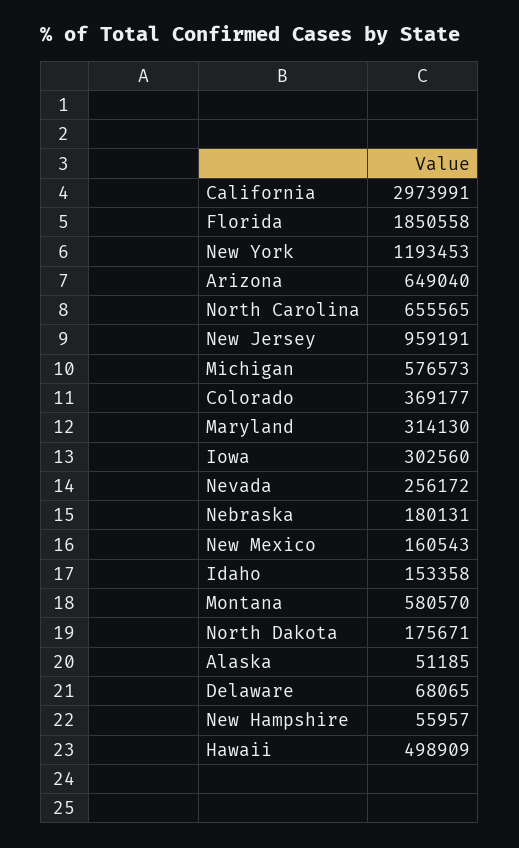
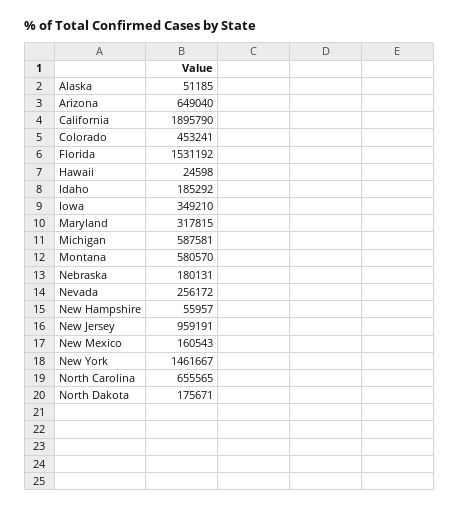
  {
-   "California": 2973991,
+   "California": 1895790,
-   "Florida": 1850558,
+   "Florida": 1531192,
-   "New York": 1193453,
+   "New York": 1461667,
    "Arizona": 649040,
    "North Carolina": 655565,
    "New Jersey": 959191,
-   "Michigan": 576573,
+   "Michigan": 587581,
-   "Colorado": 369177,
+   "Colorado": 453241,
-   "Maryland": 314130,
+   "Maryland": 317815,
-   "Iowa": 302560,
+   "Iowa": 349210,
    "Nevada": 256172,
    "Nebraska": 180131,
    "New Mexico": 160543,
-   "Idaho": 153358,
+   "Idaho": 185292,
    "Montana": 580570,
    "North Dakota": 175671,
    "Alaska": 51185,
-   "Delaware": 68065,
    "New Hampshire": 55957,
-   "Hawaii": 498909
+   "Hawaii": 24598
  }

